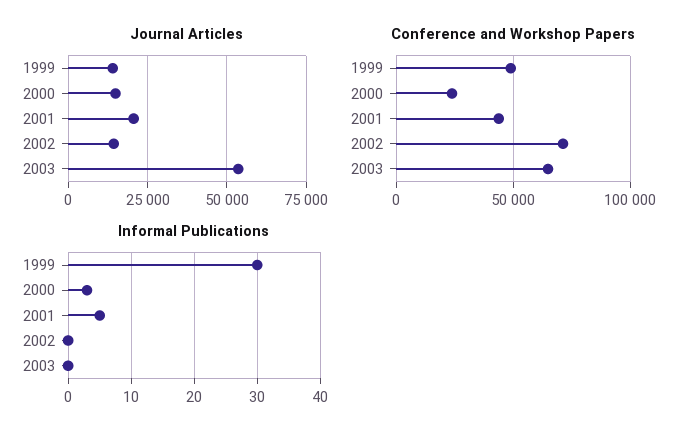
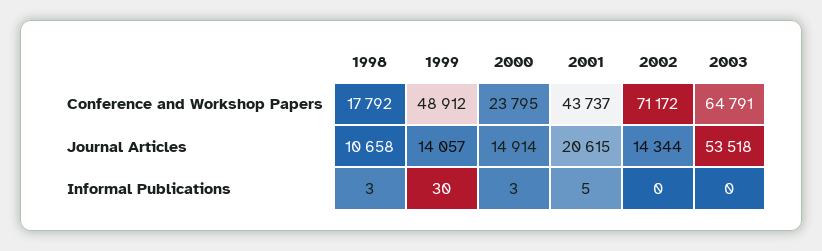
  {
    "Journal Articles": {
      "1999": 14057,
      "2000": 14914,
      "2001": 20615,
      "2002": 14344,
-     "2003": 53518
+     "2003": 53518,
+     "1998": 10658
    },
    "Conference and Workshop Papers": {
      "1999": 48912,
      "2000": 23795,
      "2001": 43737,
      "2002": 71172,
-     "2003": 64791
+     "2003": 64791,
+     "1998": 17792
    },
    "Informal Publications": {
      "1999": 30,
      "2000": 3,
      "2001": 5,
      "2002": 0,
-     "2003": 0
+     "2003": 0,
+     "1998": 3
    }
  }

